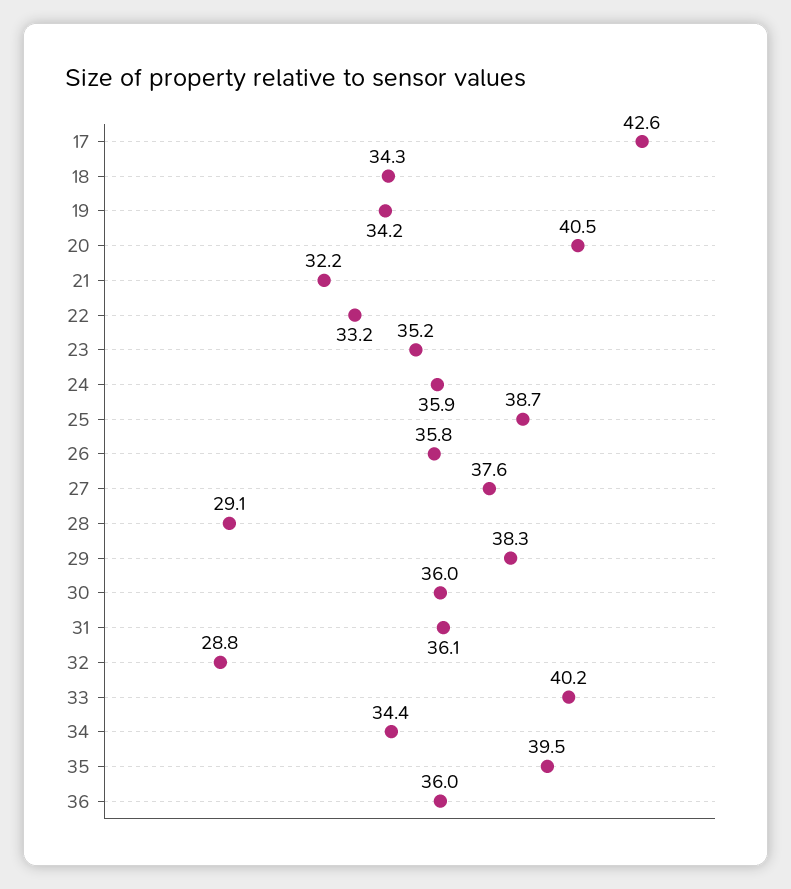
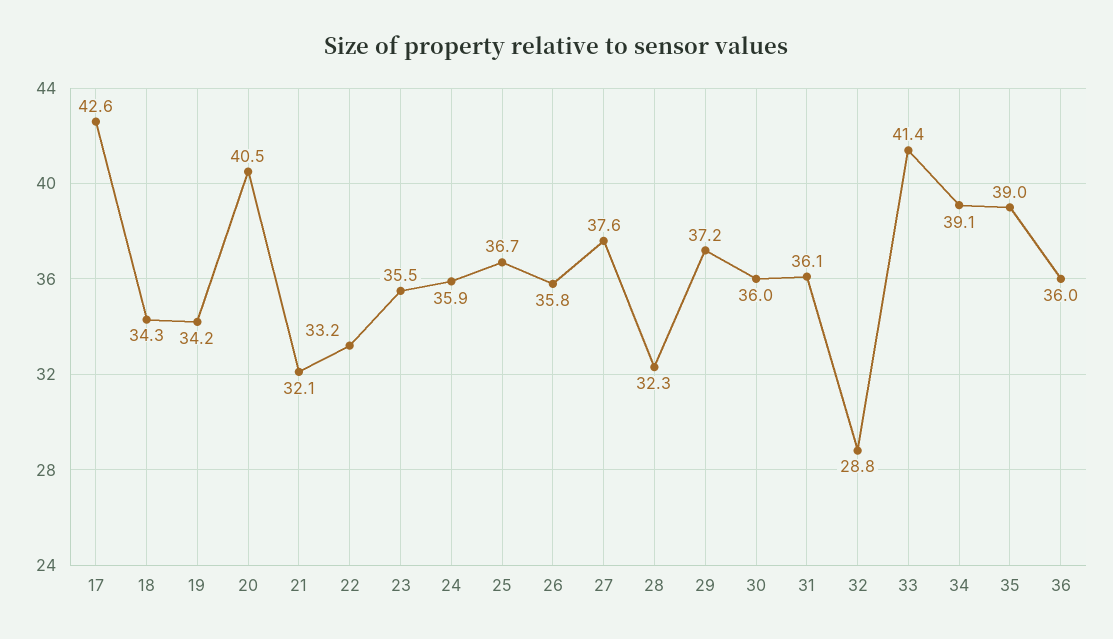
  {
    "17": 42.6,
    "18": 34.3,
    "19": 34.2,
    "20": 40.5,
-   "21": 32.2,
+   "21": 32.1,
    "22": 33.2,
-   "23": 35.2,
+   "23": 35.5,
    "24": 35.9,
-   "25": 38.7,
+   "25": 36.7,
    "26": 35.8,
    "27": 37.6,
-   "28": 29.1,
+   "28": 32.3,
-   "29": 38.3,
+   "29": 37.2,
    "30": 36,
    "31": 36.1,
    "32": 28.8,
-   "33": 40.2,
+   "33": 41.4,
-   "34": 34.4,
+   "34": 39.1,
-   "35": 39.5,
+   "35": 39,
    "36": 36
  }

